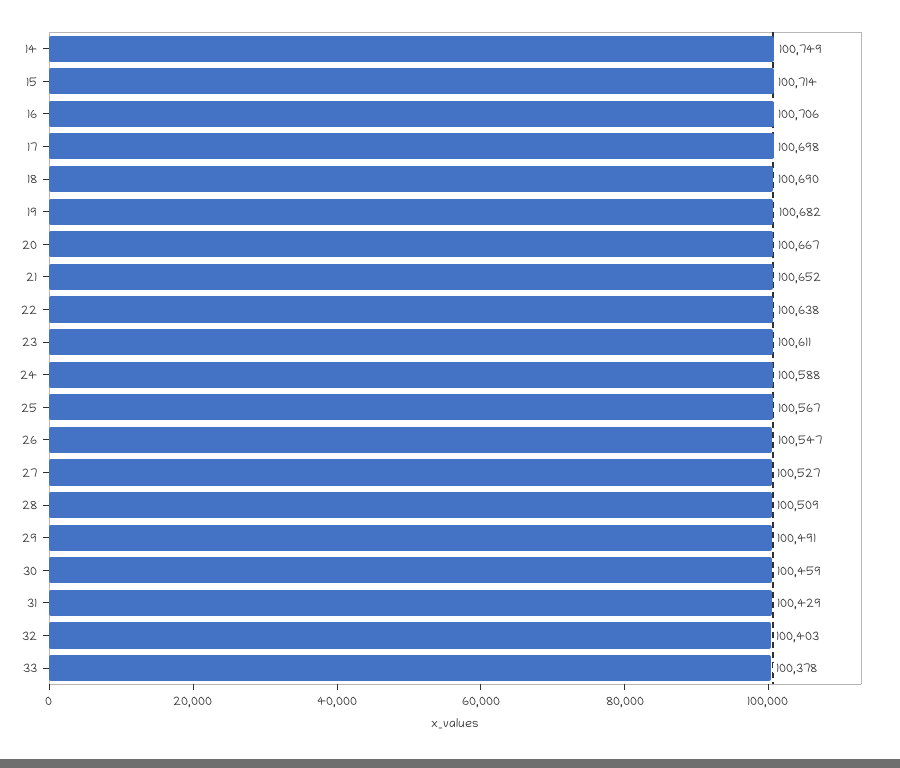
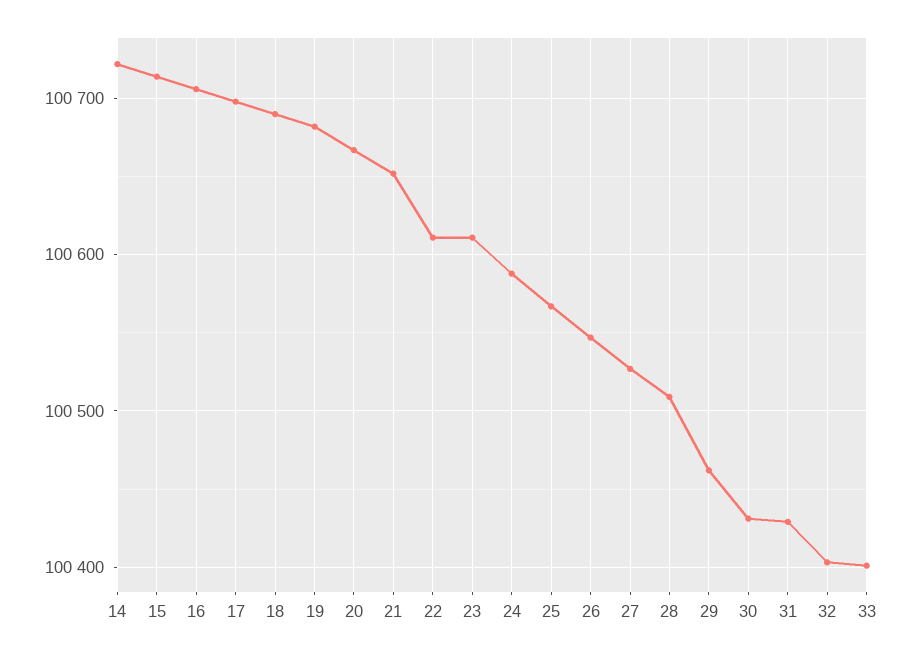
  {
-   "14": 100749,
+   "14": 100720,
    "15": 100714,
    "16": 100706,
    "17": 100698,
    "18": 100690,
    "19": 100682,
    "20": 100667,
    "21": 100652,
-   "22": 100638,
+   "22": 100610,
    "23": 100611,
    "24": 100588,
    "25": 100567,
    "26": 100547,
    "27": 100527,
    "28": 100509,
-   "29": 100491,
+   "29": 100460,
-   "30": 100459,
+   "30": 100430,
    "31": 100429,
    "32": 100403,
-   "33": 100378
+   "33": 100400
  }

